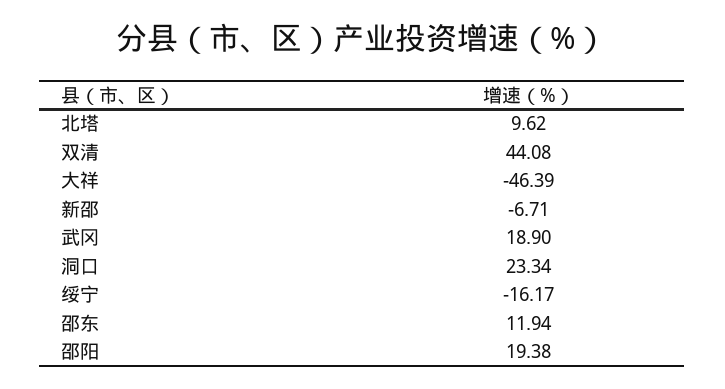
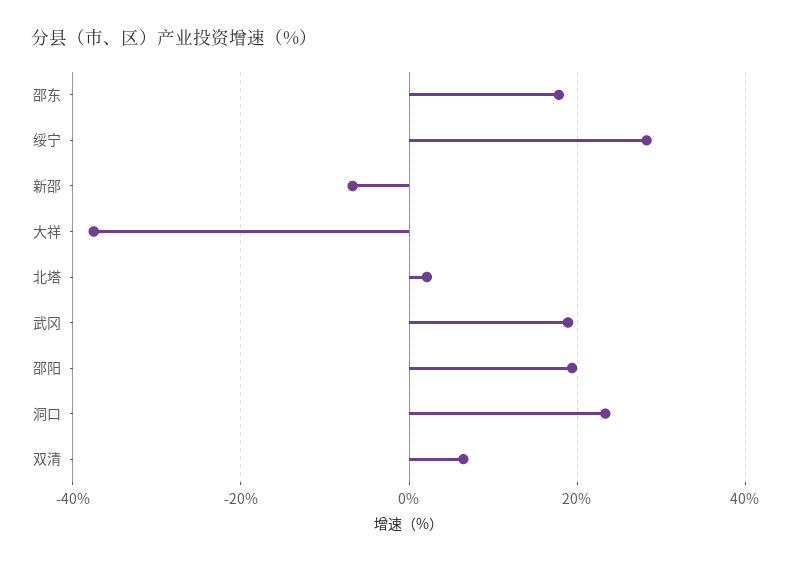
  {
-   "北塔": 9.62,
+   "北塔": 2,
-   "双清": 44.08,
+   "双清": 6,
-   "大祥": -46.39,
+   "大祥": -38,
    "新邵": -6.71,
    "武冈": 18.9,
    "洞口": 23.34,
-   "绥宁": -16.17,
+   "绥宁": 28,
-   "邵东": 11.94,
+   "邵东": 18,
    "邵阳": 19.38
  }

